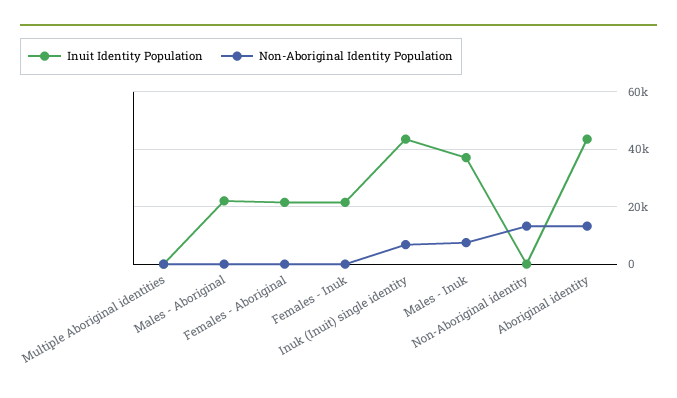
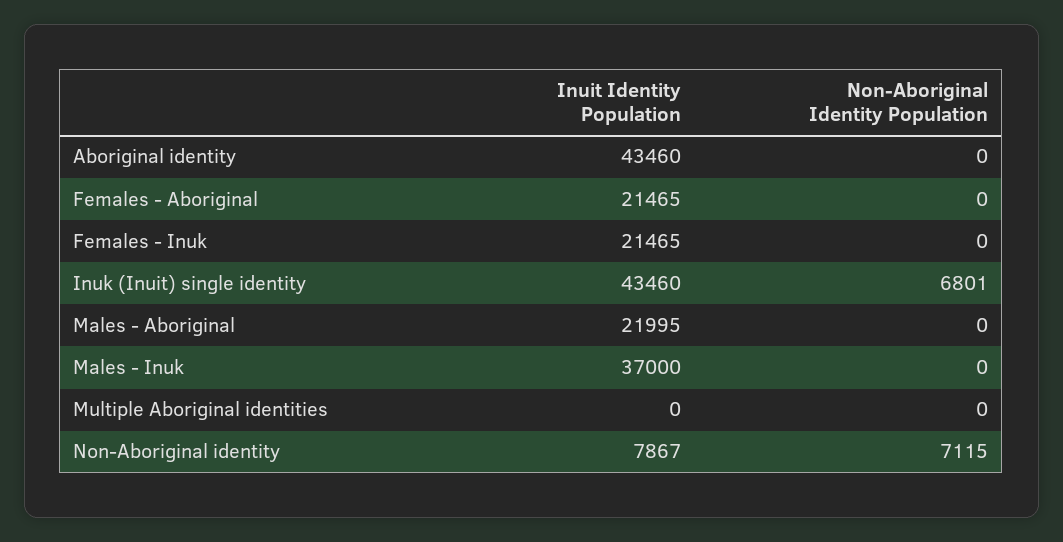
  {
    "Inuit Identity Population": {
      "Multiple Aboriginal identities": 0,
      "Males - Aboriginal": 21995,
      "Females - Aboriginal": 21465,
      "Females - Inuk": 21465,
      "Inuk (Inuit) single identity": 43460,
      "Males - Inuk": 37000,
-     "Non-Aboriginal identity": 0,
+     "Non-Aboriginal identity": 7867,
      "Aboriginal identity": 43460
    },
    "Non-Aboriginal Identity Population": {
      "Multiple Aboriginal identities": 0,
      "Males - Aboriginal": 0,
      "Females - Aboriginal": 0,
      "Females - Inuk": 0,
      "Inuk (Inuit) single identity": 6801,
-     "Males - Inuk": 7500,
+     "Males - Inuk": 0,
-     "Non-Aboriginal identity": 12500,
+     "Non-Aboriginal identity": 7115,
-     "Aboriginal identity": 12500
+     "Aboriginal identity": 0
    }
  }

